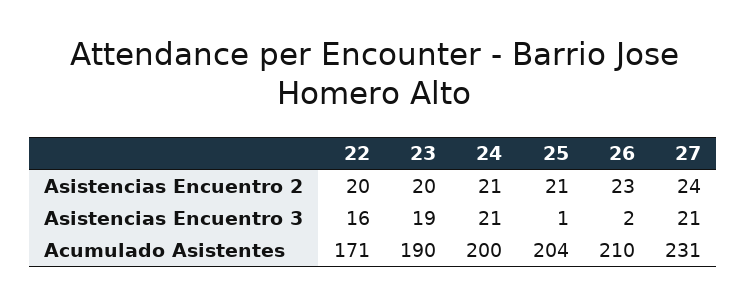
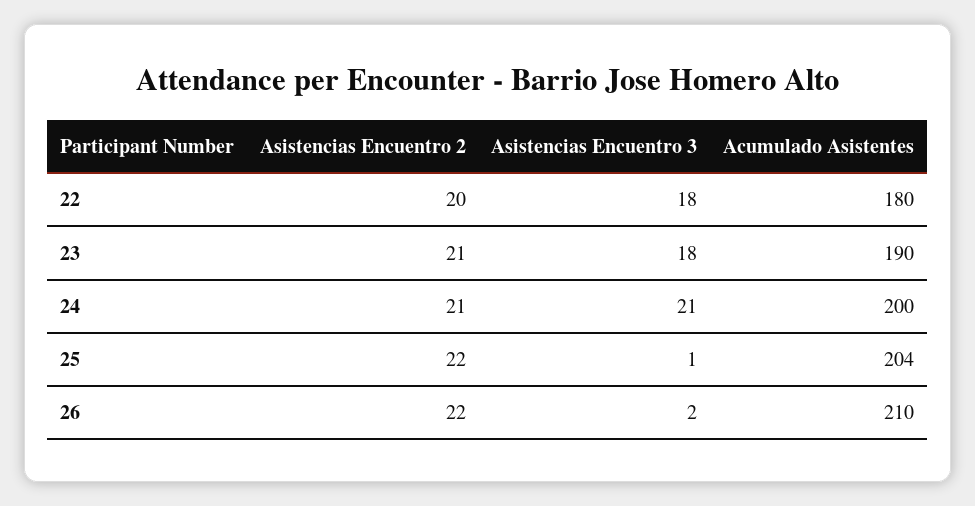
  {
    "22": {
      "Asistencias Encuentro 2": 20,
-     "Asistencias Encuentro 3": 16,
+     "Asistencias Encuentro 3": 18,
-     "Acumulado Asistentes": 171
+     "Acumulado Asistentes": 180
    },
    "23": {
-     "Asistencias Encuentro 2": 20,
+     "Asistencias Encuentro 2": 21,
-     "Asistencias Encuentro 3": 19,
+     "Asistencias Encuentro 3": 18,
      "Acumulado Asistentes": 190
    },
    "24": {
      "Asistencias Encuentro 2": 21,
      "Asistencias Encuentro 3": 21,
      "Acumulado Asistentes": 200
    },
    "25": {
-     "Asistencias Encuentro 2": 21,
+     "Asistencias Encuentro 2": 22,
      "Asistencias Encuentro 3": 1,
      "Acumulado Asistentes": 204
    },
    "26": {
-     "Asistencias Encuentro 2": 23,
+     "Asistencias Encuentro 2": 22,
      "Asistencias Encuentro 3": 2,
      "Acumulado Asistentes": 210
-   },
+   }
-   "27": {
-     "Asistencias Encuentro 2": 24,
-     "Asistencias Encuentro 3": 21,
-     "Acumulado Asistentes": 231
-   }
  }

